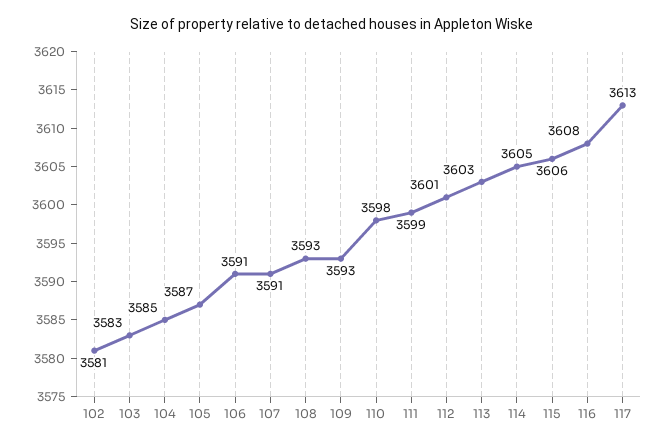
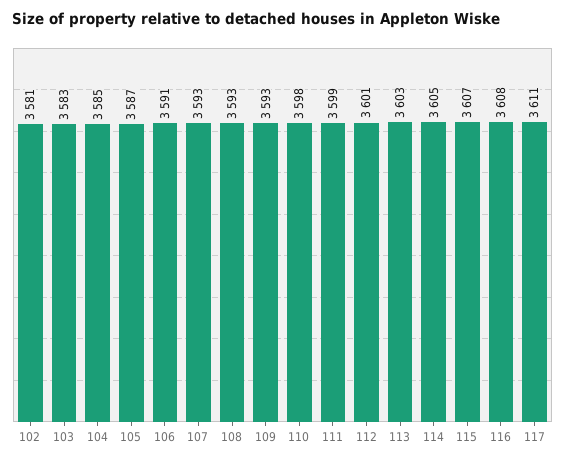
  {
    "102": 3581,
    "103": 3583,
    "104": 3585,
    "105": 3587,
    "106": 3591,
-   "107": 3591,
+   "107": 3593,
    "108": 3593,
    "109": 3593,
    "110": 3598,
    "111": 3599,
    "112": 3601,
    "113": 3603,
    "114": 3605,
-   "115": 3606,
+   "115": 3607,
    "116": 3608,
-   "117": 3613
+   "117": 3611
  }

